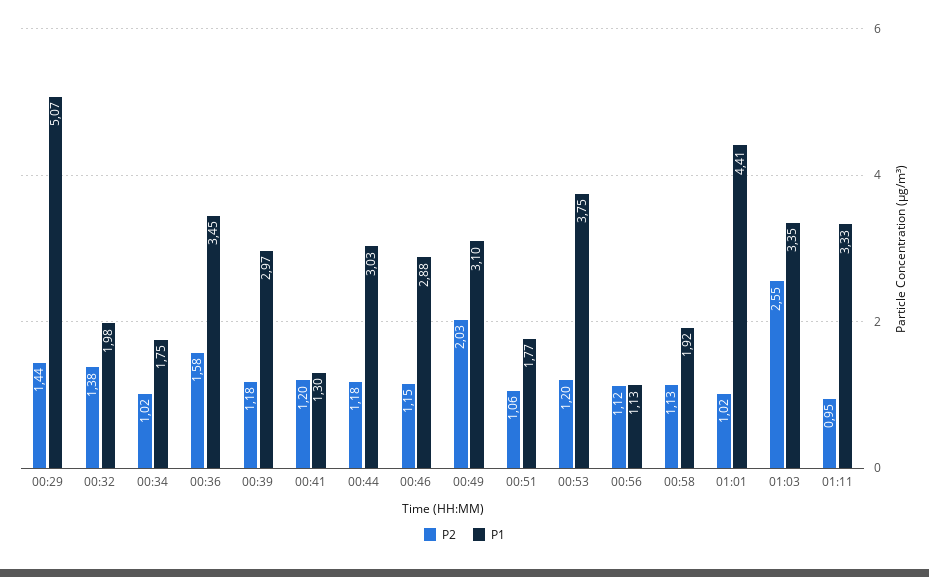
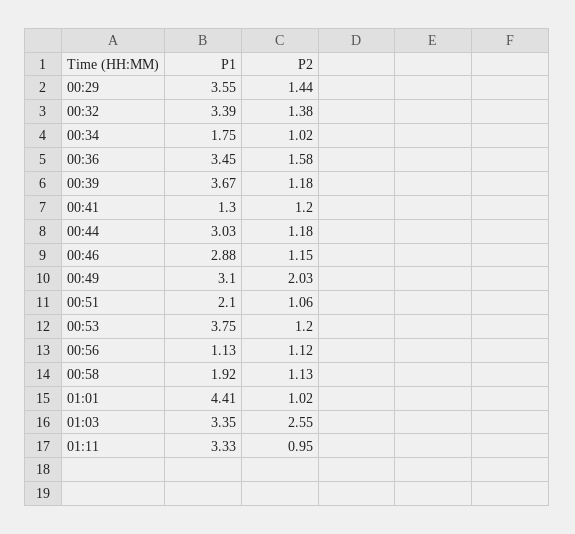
  {
    "P2": {
      "00:29": 1.44,
      "00:32": 1.38,
      "00:34": 1.02,
      "00:36": 1.58,
      "00:39": 1.18,
      "00:41": 1.2,
      "00:44": 1.18,
      "00:46": 1.15,
      "00:49": 2.03,
      "00:51": 1.06,
      "00:53": 1.2,
      "00:56": 1.12,
      "00:58": 1.13,
      "01:01": 1.02,
      "01:03": 2.55,
      "01:11": 0.95
    },
    "P1": {
-     "00:29": 5.07,
+     "00:29": 3.55,
-     "00:32": 1.98,
+     "00:32": 3.39,
      "00:34": 1.75,
      "00:36": 3.45,
-     "00:39": 2.97,
+     "00:39": 3.67,
      "00:41": 1.3,
      "00:44": 3.03,
      "00:46": 2.88,
      "00:49": 3.1,
-     "00:51": 1.77,
+     "00:51": 2.1,
      "00:53": 3.75,
      "00:56": 1.13,
      "00:58": 1.92,
      "01:01": 4.41,
      "01:03": 3.35,
      "01:11": 3.33
    }
  }

